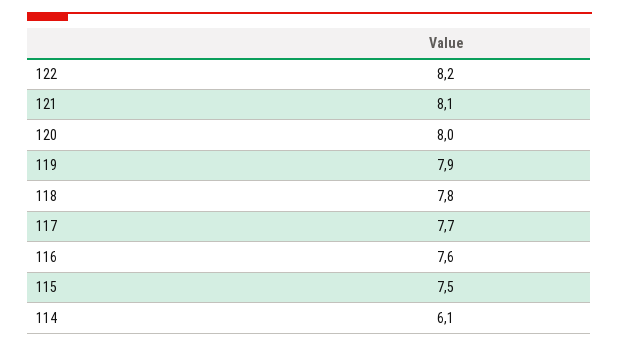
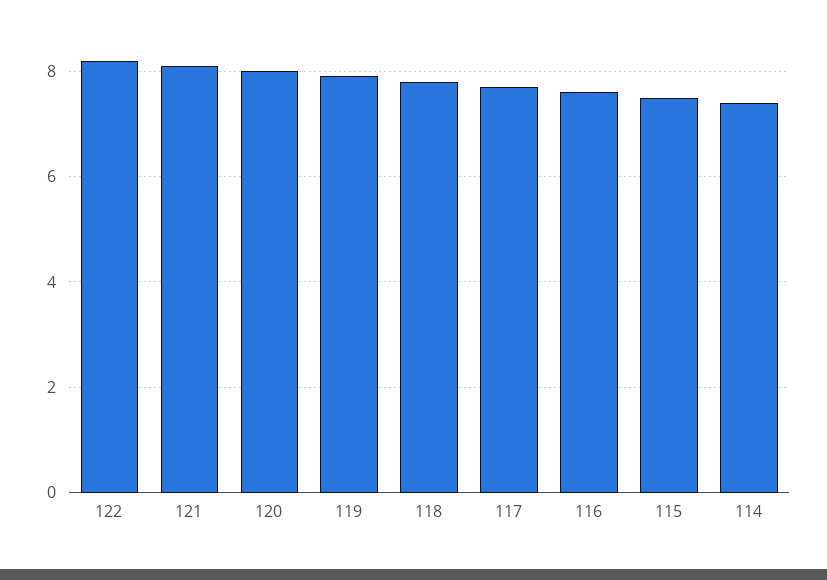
  {
    "122": 8.2,
    "121": 8.1,
    "120": 8,
    "119": 7.9,
    "118": 7.8,
    "117": 7.7,
    "116": 7.6,
    "115": 7.5,
-   "114": 6.1
+   "114": 7.5
  }

